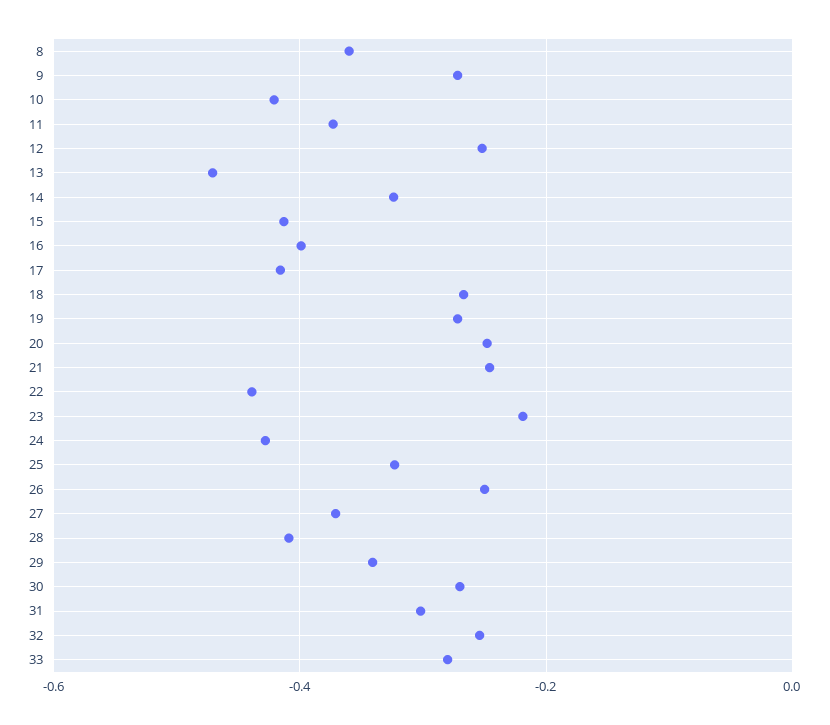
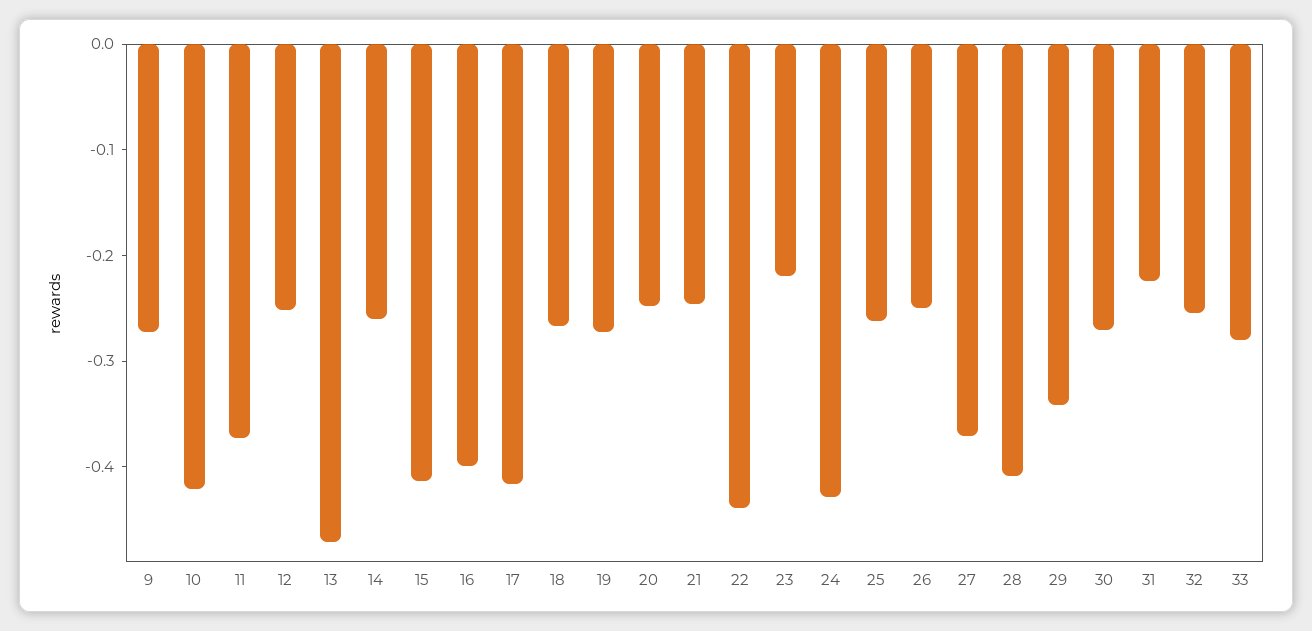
  {
-   "8": -0.36,
    "9": -0.28,
    "10": -0.42,
    "11": -0.38,
    "12": -0.26,
    "13": -0.48,
-   "14": -0.32,
+   "14": -0.26,
    "15": -0.42,
    "16": -0.4,
    "17": -0.42,
    "18": -0.26,
    "19": -0.28,
    "20": -0.24,
    "21": -0.24,
    "22": -0.44,
    "23": -0.22,
    "24": -0.42,
-   "25": -0.32,
+   "25": -0.26,
    "26": -0.26,
    "27": -0.38,
    "28": -0.4,
    "29": -0.34,
    "30": -0.28,
-   "31": -0.3,
+   "31": -0.22,
    "32": -0.26,
    "33": -0.28
  }

